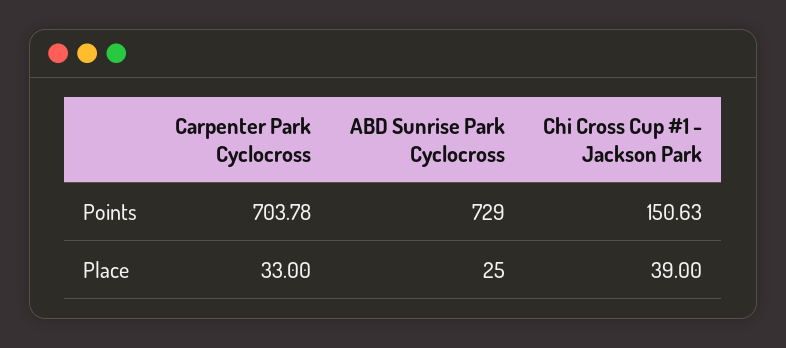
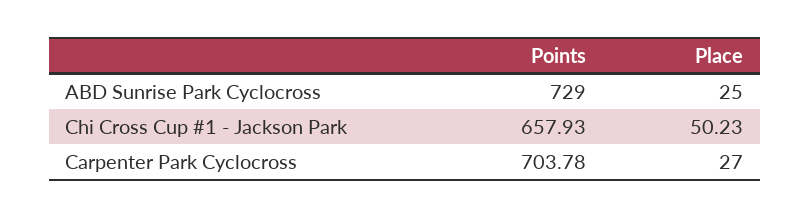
  {
    "Carpenter Park Cyclocross": {
      "Points": 703.78,
-     "Place": 33
+     "Place": 27
    },
    "ABD Sunrise Park Cyclocross": {
      "Points": 729,
      "Place": 25
    },
    "Chi Cross Cup #1 - Jackson Park": {
-     "Points": 150.63,
+     "Points": 657.93,
-     "Place": 39
+     "Place": 50.23
    }
  }

